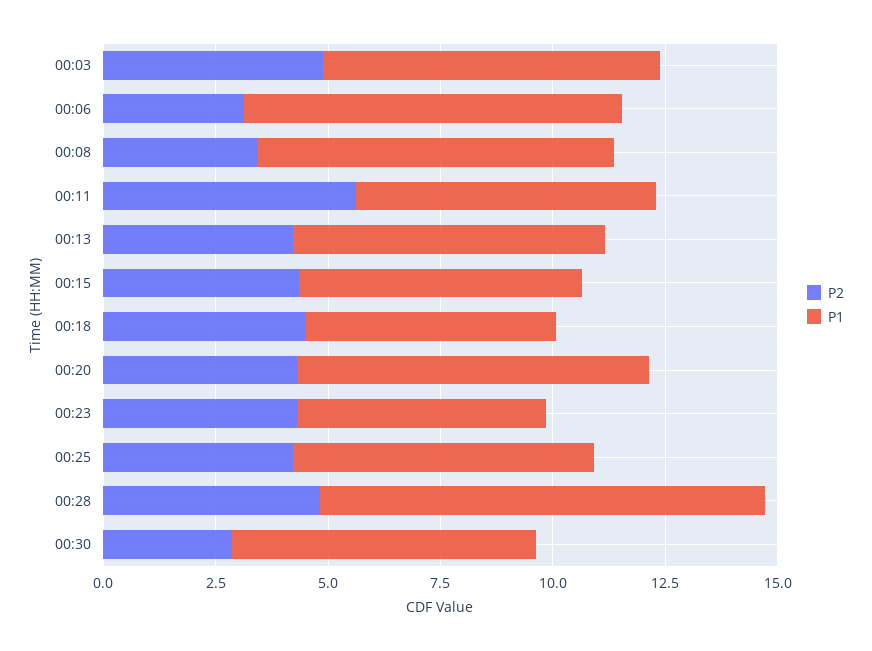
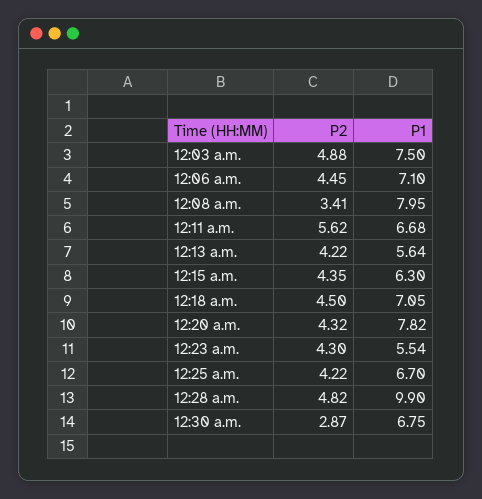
  {
    "P2": {
      "00:03": 4.88,
-     "00:06": 3,
+     "00:06": 4.45,
      "00:08": 3.41,
      "00:11": 5.62,
      "00:13": 4.22,
      "00:15": 4.35,
      "00:18": 4.5,
      "00:20": 4.32,
      "00:23": 4.3,
      "00:25": 4.22,
      "00:28": 4.82,
      "00:30": 2.87
    },
    "P1": {
      "00:03": 7.5,
-     "00:06": 8.5,
+     "00:06": 7.1,
      "00:08": 7.95,
      "00:11": 6.68,
-     "00:13": 7,
+     "00:13": 5.64,
      "00:15": 6.3,
-     "00:18": 5.5,
+     "00:18": 7.05,
      "00:20": 7.82,
      "00:23": 5.54,
      "00:25": 6.7,
      "00:28": 9.9,
      "00:30": 6.75
    }
  }

